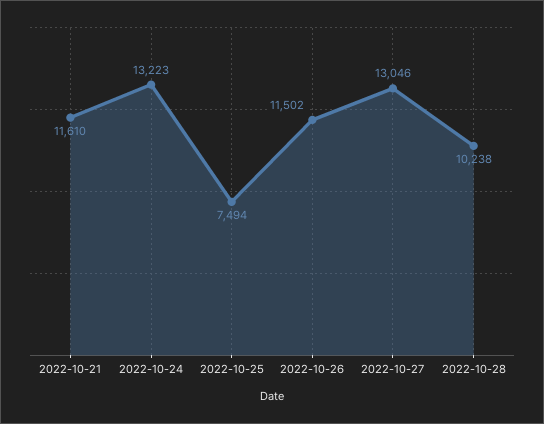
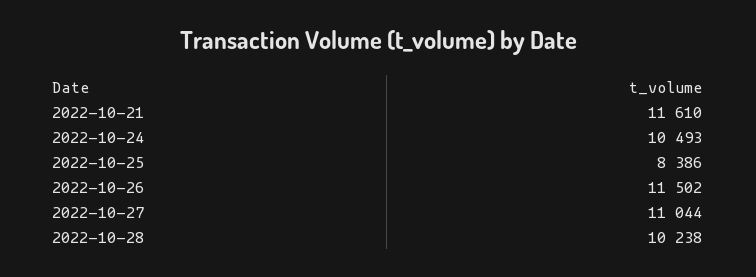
  {
    "2022-10-21": 11610,
-   "2022-10-24": 13223,
+   "2022-10-24": 10493,
-   "2022-10-25": 7494,
+   "2022-10-25": 8386,
    "2022-10-26": 11502,
-   "2022-10-27": 13046,
+   "2022-10-27": 11044,
    "2022-10-28": 10238
  }

